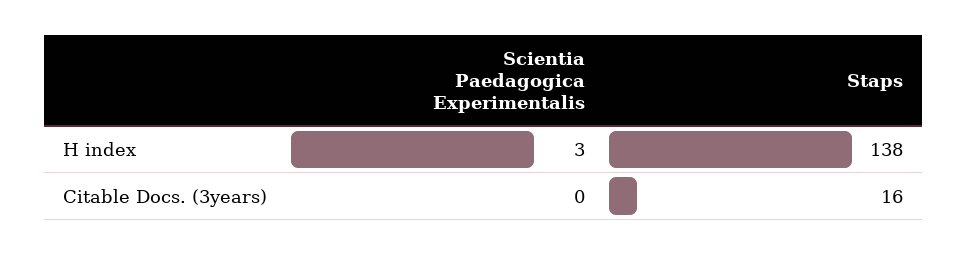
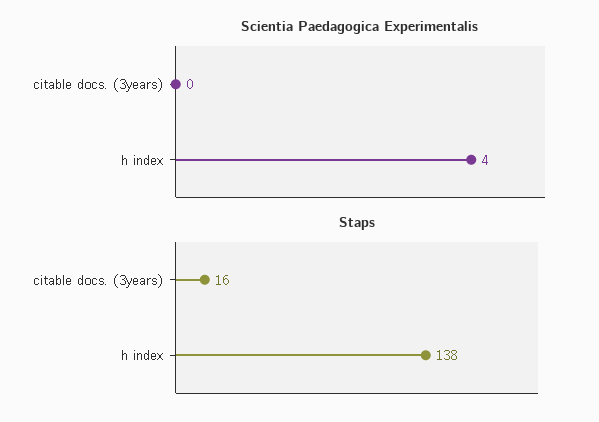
  {
    "Scientia Paedagogica Experimentalis": {
-     "H index": 3,
+     "H index": 4,
      "Citable Docs. (3years)": 0
    },
    "Staps": {
      "H index": 138,
      "Citable Docs. (3years)": 16
    }
  }

